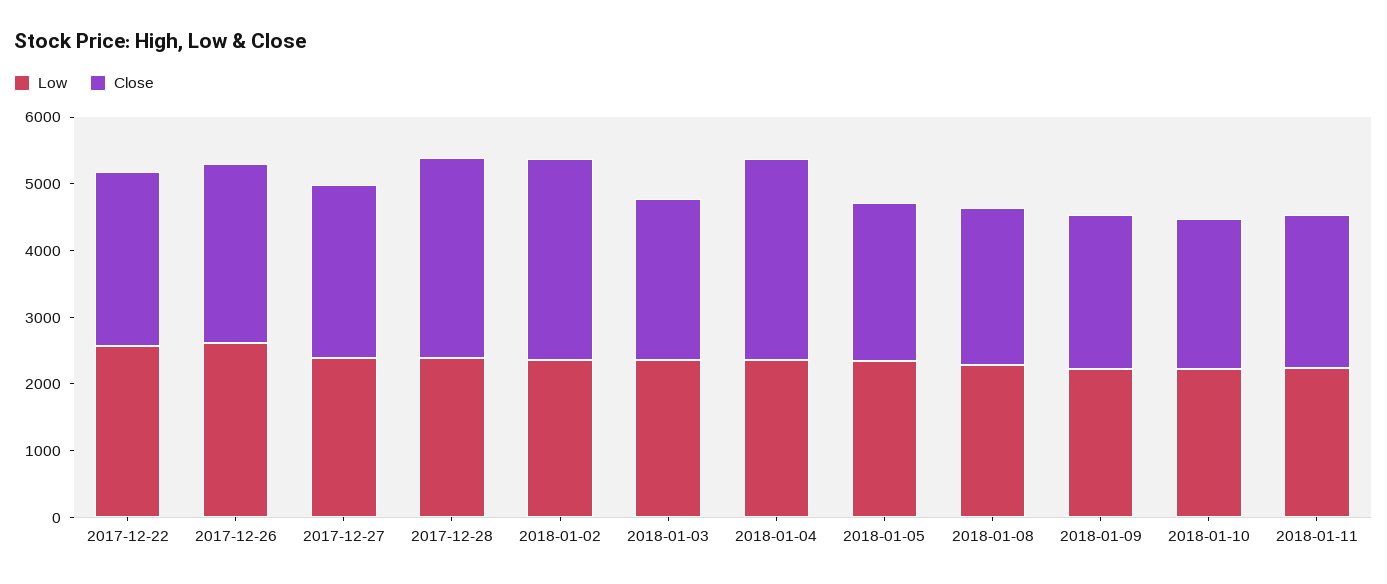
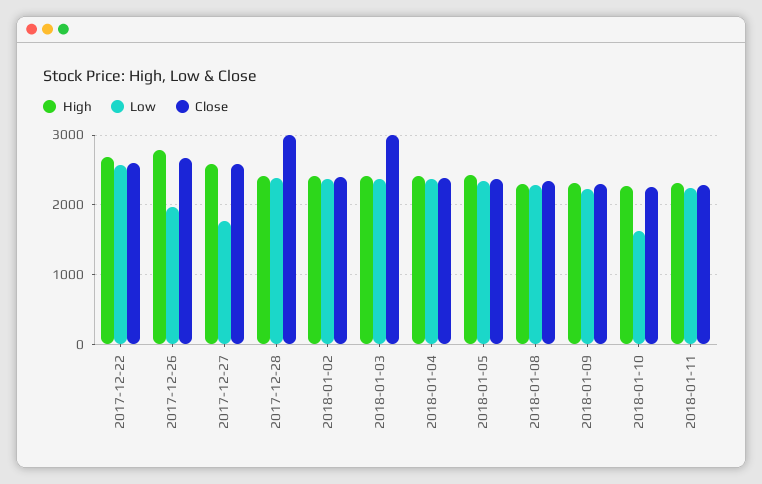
  {
    "Low": {
      "2017-12-22": 2600,
-     "2017-12-26": 2600,
+     "2017-12-26": 2000,
-     "2017-12-27": 2400,
+     "2017-12-27": 1800,
      "2017-12-28": 2400,
      "2018-01-02": 2400,
      "2018-01-03": 2400,
      "2018-01-04": 2400,
      "2018-01-05": 2300,
      "2018-01-08": 2300,
      "2018-01-09": 2200,
-     "2018-01-10": 2200,
+     "2018-01-10": 1600,
      "2018-01-11": 2200
    },
    "Close": {
      "2017-12-22": 2600,
      "2017-12-26": 2700,
      "2017-12-27": 2600,
      "2017-12-28": 3000,
-     "2018-01-02": 3000,
+     "2018-01-02": 2400,
-     "2018-01-03": 2400,
+     "2018-01-03": 3000,
-     "2018-01-04": 3000,
+     "2018-01-04": 2400,
      "2018-01-05": 2400,
      "2018-01-08": 2300,
      "2018-01-09": 2300,
      "2018-01-10": 2300,
      "2018-01-11": 2300
-   }
+   },
+   "High": {
+     "2017-12-22": 2700,
+     "2017-12-26": 2800,
+     "2017-12-27": 2600,
+     "2017-12-28": 2400,
+     "2018-01-02": 2400,
+     "2018-01-03": 2400,
+     "2018-01-04": 2400,
+     "2018-01-05": 2400,
+     "2018-01-08": 2300,
+     "2018-01-09": 2300,
+     "2018-01-10": 2300,
+     "2018-01-11": 2300
+   }
  }

